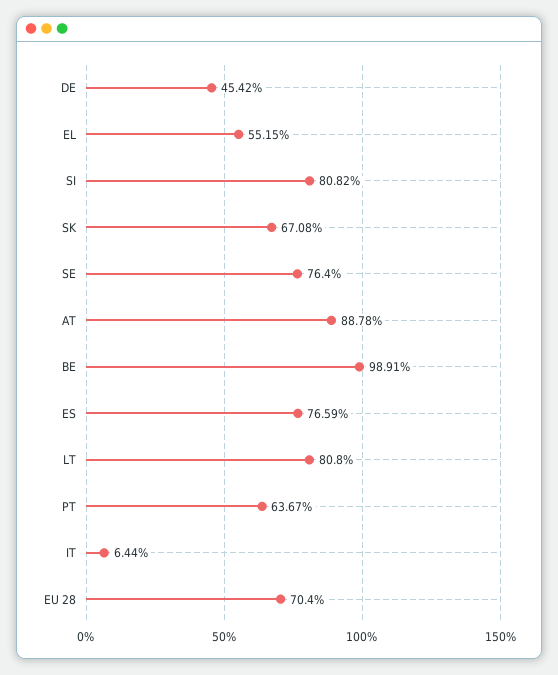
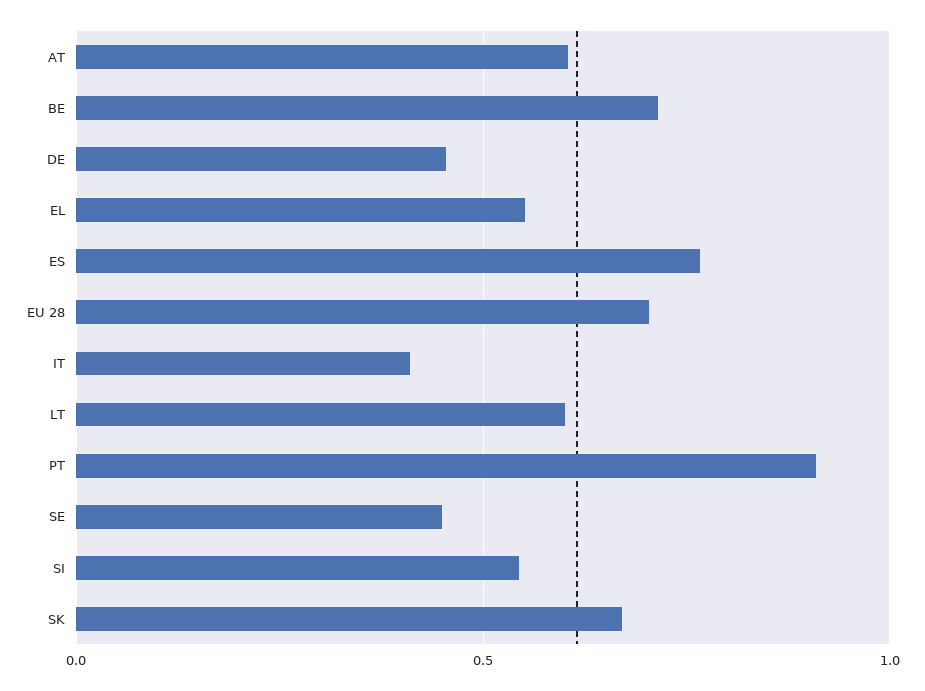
  {
    "DE": 0.4542,
    "EL": 0.5515,
-   "SI": 0.8082,
+   "SI": 0.55,
    "SK": 0.6708,
-   "SE": 0.764,
+   "SE": 0.45,
-   "AT": 0.8878,
+   "AT": 0.6,
-   "BE": 0.9891,
+   "BE": 0.7,
    "ES": 0.7659,
-   "LT": 0.808,
+   "LT": 0.6,
-   "PT": 0.6367,
+   "PT": 0.9,
-   "IT": 0.0644,
+   "IT": 0.4,
    "EU 28": 0.704
  }

